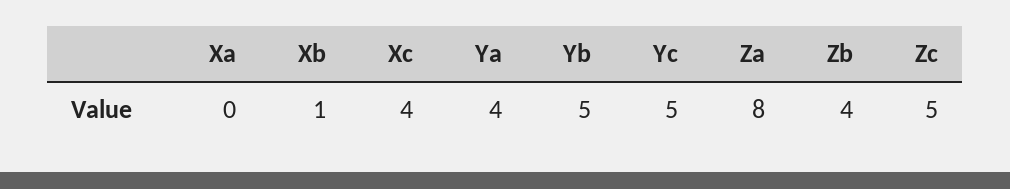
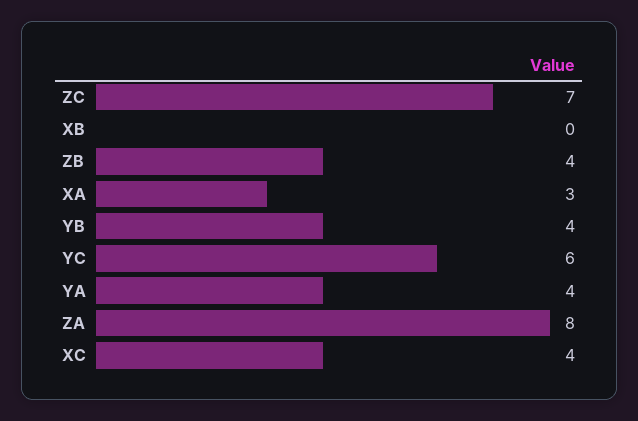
  {
-   "Xa": 0,
+   "Xa": 3,
-   "Xb": 1,
+   "Xb": 0,
    "Xc": 4,
    "Ya": 4,
-   "Yb": 5,
+   "Yb": 4,
-   "Yc": 5,
+   "Yc": 6,
    "Za": 8,
    "Zb": 4,
-   "Zc": 5
+   "Zc": 7
  }

